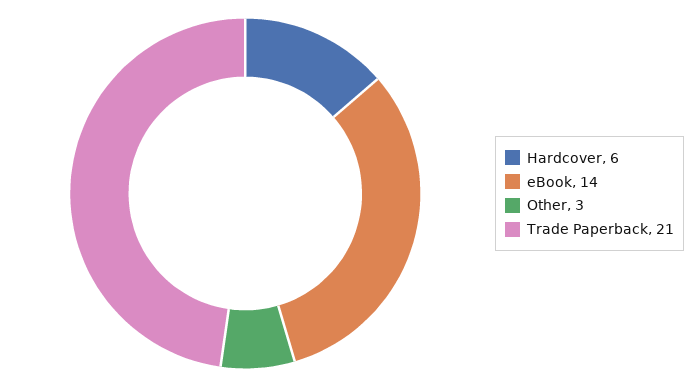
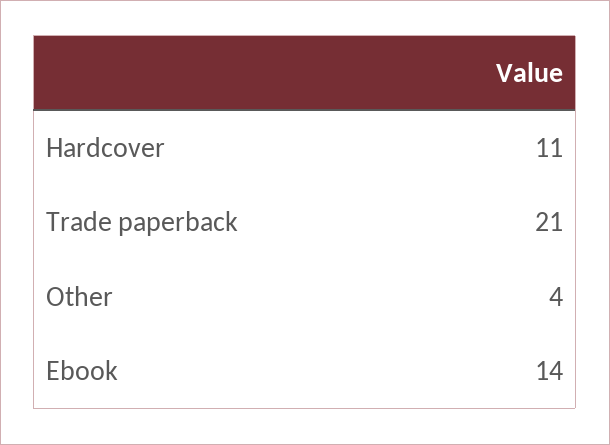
  {
-   "Hardcover": 6,
+   "Hardcover": 11,
    "eBook": 14,
-   "Other": 3,
+   "Other": 4,
    "Trade Paperback": 21
  }

